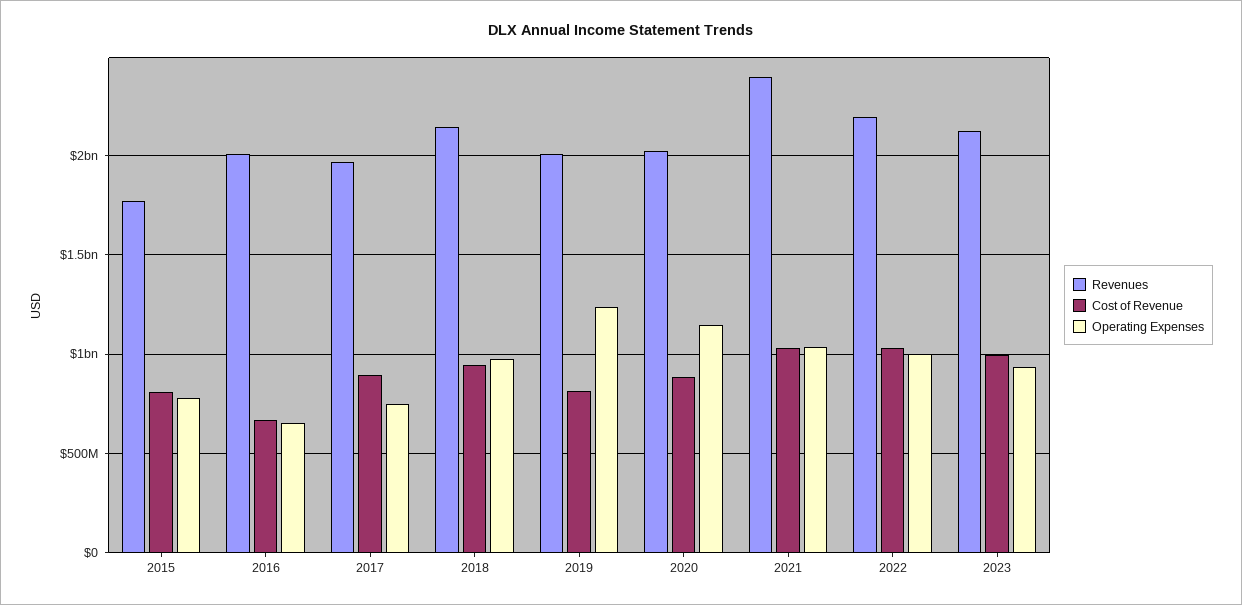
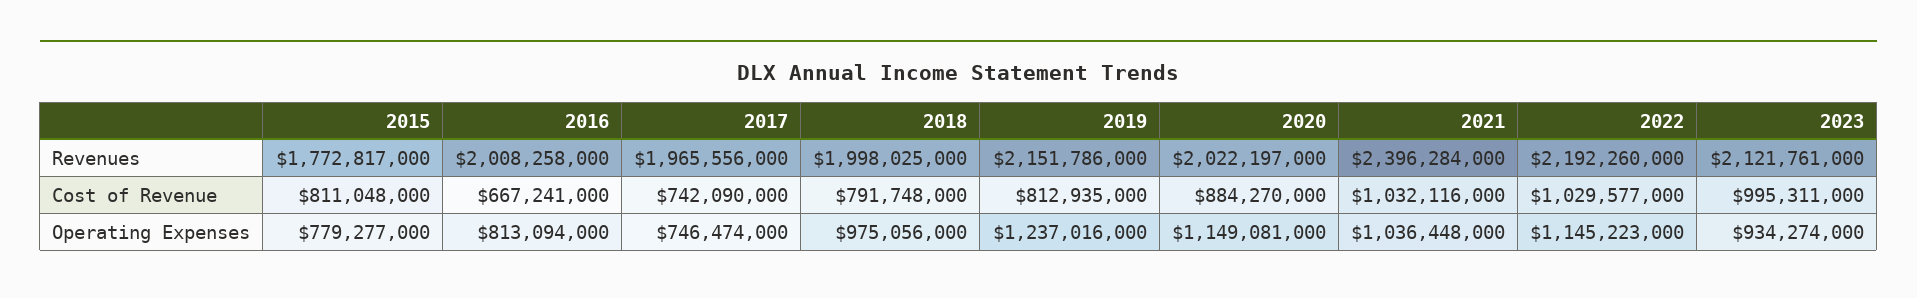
  {
    "Revenues": {
      "2015": 1772817000,
      "2016": 2008258000,
      "2017": 1965556000,
-     "2018": 2150000000,
+     "2018": 1998025000,
-     "2019": 2000000000,
+     "2019": 2151786000,
      "2020": 2022197000,
      "2021": 2396284000,
      "2022": 2192260000,
      "2023": 2121761000
    },
    "Cost of Revenue": {
      "2015": 811048000,
      "2016": 667241000,
-     "2017": 900000000,
+     "2017": 742090000,
-     "2018": 950000000,
+     "2018": 791748000,
      "2019": 812935000,
      "2020": 884270000,
      "2021": 1032116000,
      "2022": 1029577000,
      "2023": 995311000
    },
    "Operating Expenses": {
      "2015": 779277000,
-     "2016": 650000000,
+     "2016": 813094000,
      "2017": 746474000,
      "2018": 975056000,
      "2019": 1237016000,
      "2020": 1149081000,
      "2021": 1036448000,
-     "2022": 1000000000,
+     "2022": 1145223000,
      "2023": 934274000
    }
  }

